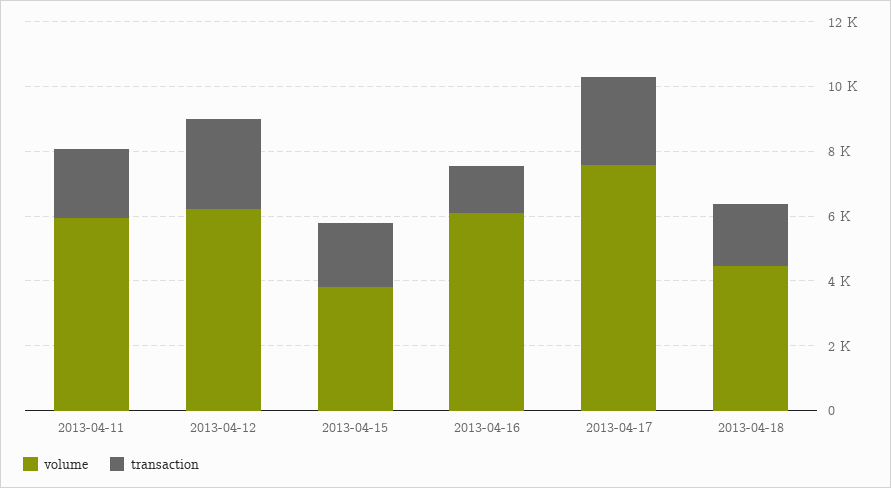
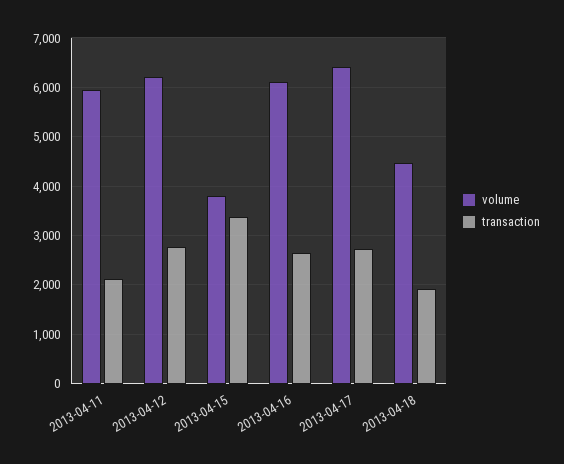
  {
    "volume": {
      "2013-04-11": 6000,
      "2013-04-12": 6200,
      "2013-04-15": 3800,
      "2013-04-16": 6200,
-     "2013-04-17": 7500,
+     "2013-04-17": 6400,
      "2013-04-18": 4400
    },
    "transaction": {
      "2013-04-11": 2200,
      "2013-04-12": 2800,
-     "2013-04-15": 2000,
+     "2013-04-15": 3400,
-     "2013-04-16": 1500,
+     "2013-04-16": 2600,
      "2013-04-17": 2800,
      "2013-04-18": 2000
    }
  }

